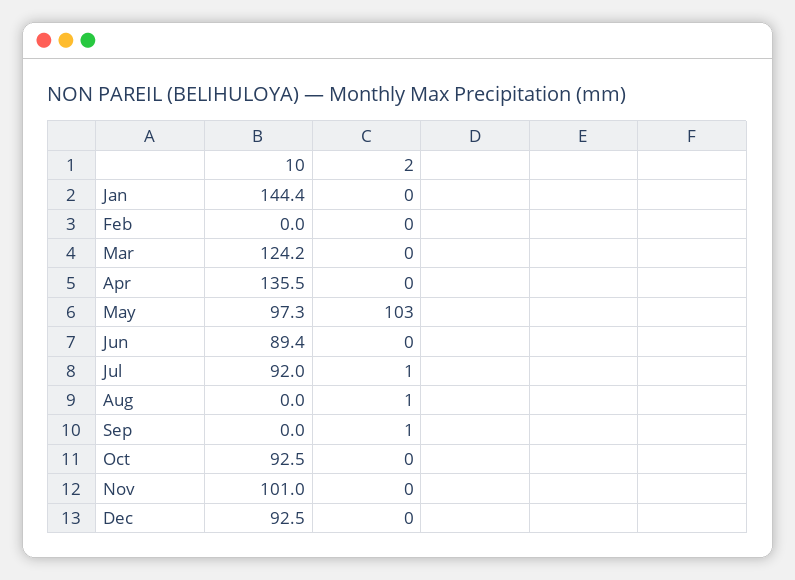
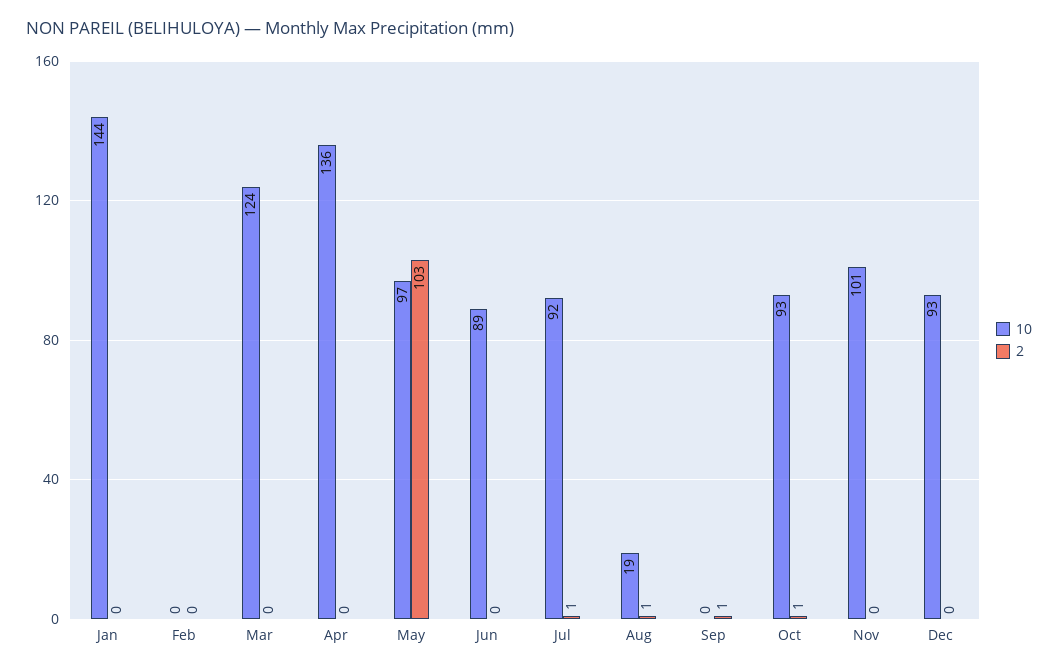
  {
    "10": {
      "Jan": 144.4,
      "Feb": 0,
      "Mar": 124.2,
      "Apr": 135.5,
      "May": 97.3,
      "Jun": 89.4,
      "Jul": 92,
-     "Aug": 0,
+     "Aug": 19,
      "Sep": 0,
      "Oct": 92.5,
      "Nov": 101,
      "Dec": 92.5
    },
    "2": {
      "Jan": 0,
      "Feb": 0,
      "Mar": 0,
      "Apr": 0,
      "May": 103,
      "Jun": 0,
      "Jul": 1,
      "Aug": 1,
      "Sep": 1,
-     "Oct": 0,
+     "Oct": 1,
      "Nov": 0,
      "Dec": 0
    }
  }

